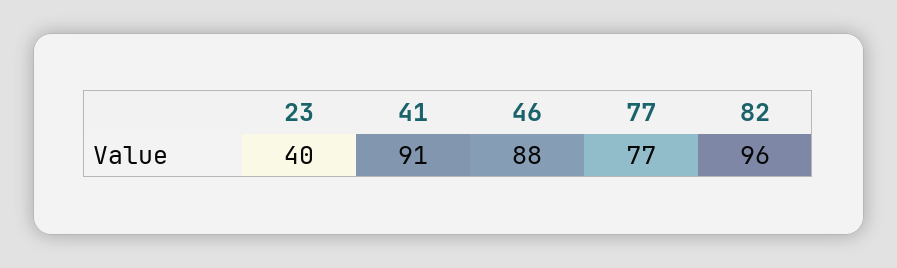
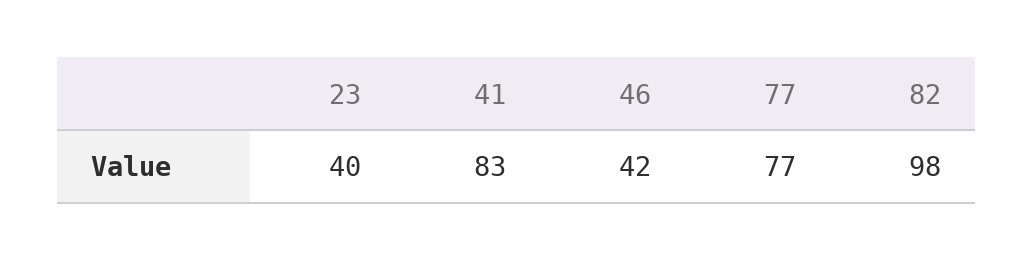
  {
    "23": 40,
-   "41": 91,
+   "41": 83,
-   "46": 88,
+   "46": 42,
    "77": 77,
-   "82": 96
+   "82": 98
  }

